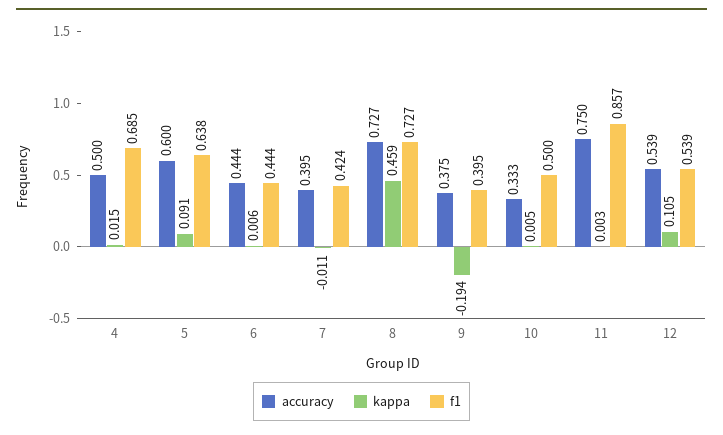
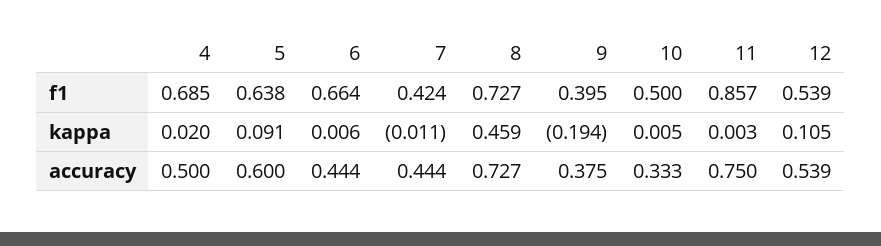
  {
    "accuracy": {
      "4": 0.5,
      "5": 0.6,
      "6": 0.444,
-     "7": 0.395,
+     "7": 0.444,
      "8": 0.727,
      "9": 0.375,
      "10": 0.333,
      "11": 0.75,
      "12": 0.539
    },
    "kappa": {
-     "4": 0.015,
+     "4": 0.02,
      "5": 0.091,
      "6": 0.006,
      "7": -0.011,
      "8": 0.459,
      "9": -0.194,
      "10": 0.005,
      "11": 0.003,
      "12": 0.105
    },
    "f1": {
      "4": 0.685,
      "5": 0.638,
-     "6": 0.444,
+     "6": 0.664,
      "7": 0.424,
      "8": 0.727,
      "9": 0.395,
      "10": 0.5,
      "11": 0.857,
      "12": 0.539
    }
  }

